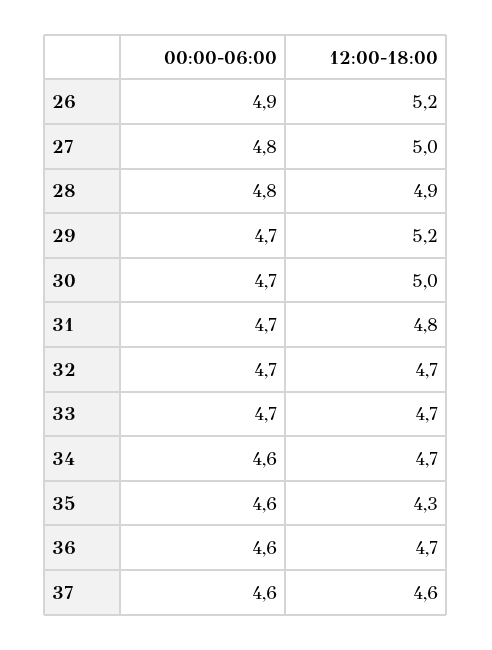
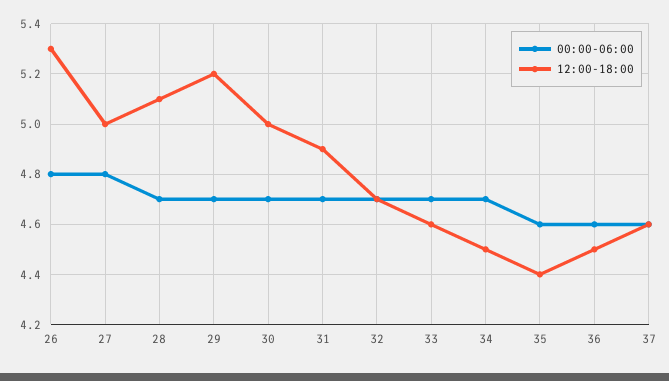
  {
    "00:00-06:00": {
-     "26": 4.9,
+     "26": 4.8,
      "27": 4.8,
-     "28": 4.8,
+     "28": 4.7,
      "29": 4.7,
      "30": 4.7,
      "31": 4.7,
      "32": 4.7,
      "33": 4.7,
-     "34": 4.6,
+     "34": 4.7,
      "35": 4.6,
      "36": 4.6,
      "37": 4.6
    },
    "12:00-18:00": {
-     "26": 5.2,
+     "26": 5.3,
      "27": 5,
-     "28": 4.9,
+     "28": 5.1,
      "29": 5.2,
      "30": 5,
-     "31": 4.8,
+     "31": 4.9,
      "32": 4.7,
-     "33": 4.7,
+     "33": 4.6,
-     "34": 4.7,
+     "34": 4.5,
-     "35": 4.3,
+     "35": 4.4,
-     "36": 4.7,
+     "36": 4.5,
      "37": 4.6
    }
  }

